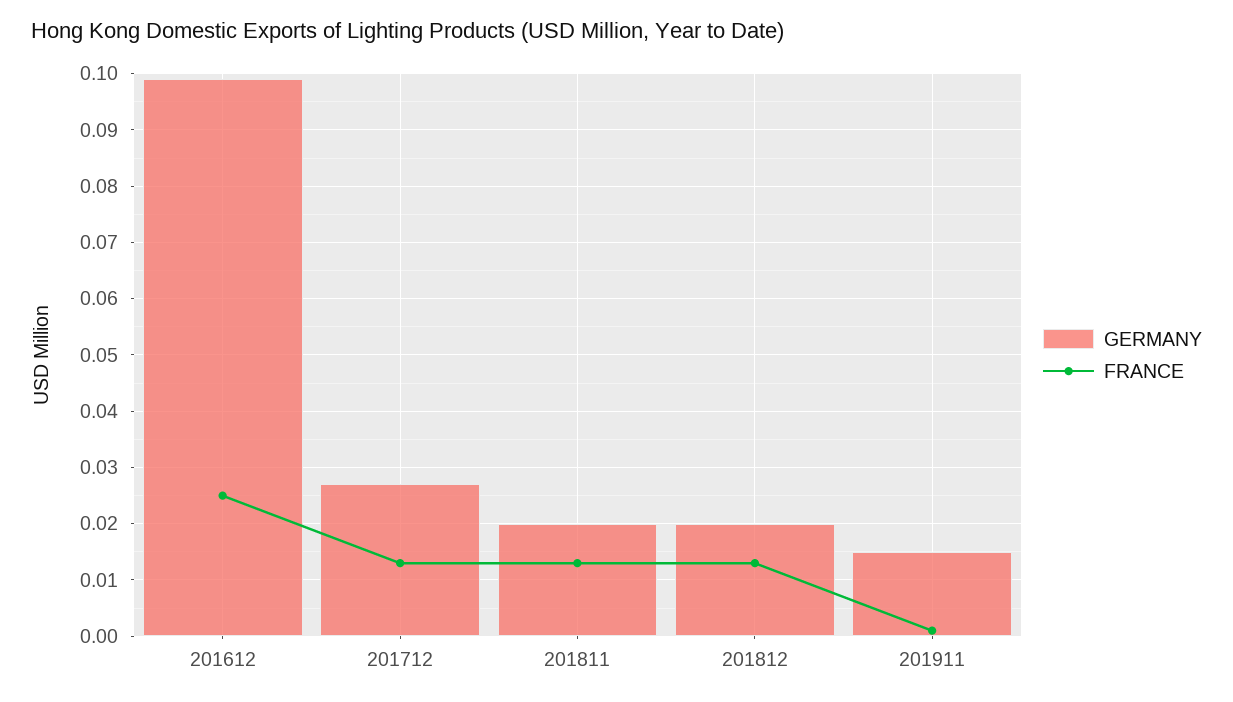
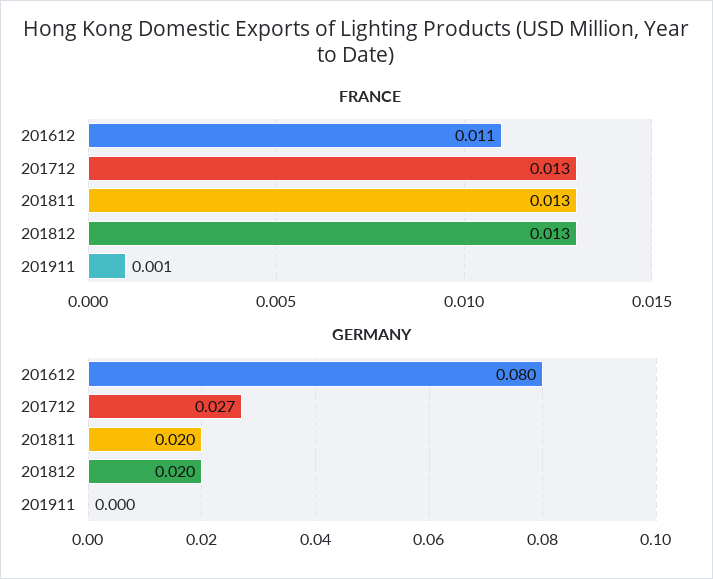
  {
    "GERMANY": {
-     "201612": 0.1,
+     "201612": 0.08,
      "201712": 0.027,
      "201811": 0.02,
      "201812": 0.02,
-     "201911": 0.015
+     "201911": 0
    },
    "FRANCE": {
-     "201612": 0.025,
+     "201612": 0.011,
      "201712": 0.013,
      "201811": 0.013,
      "201812": 0.013,
      "201911": 0.001
    }
  }

